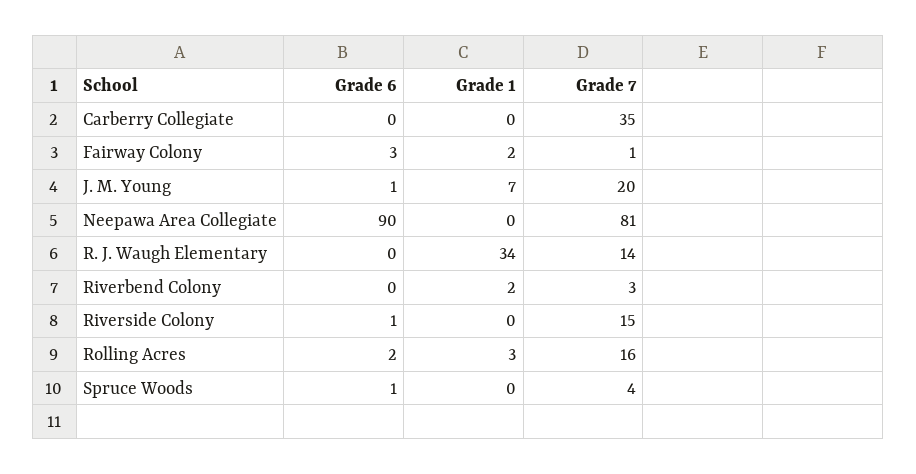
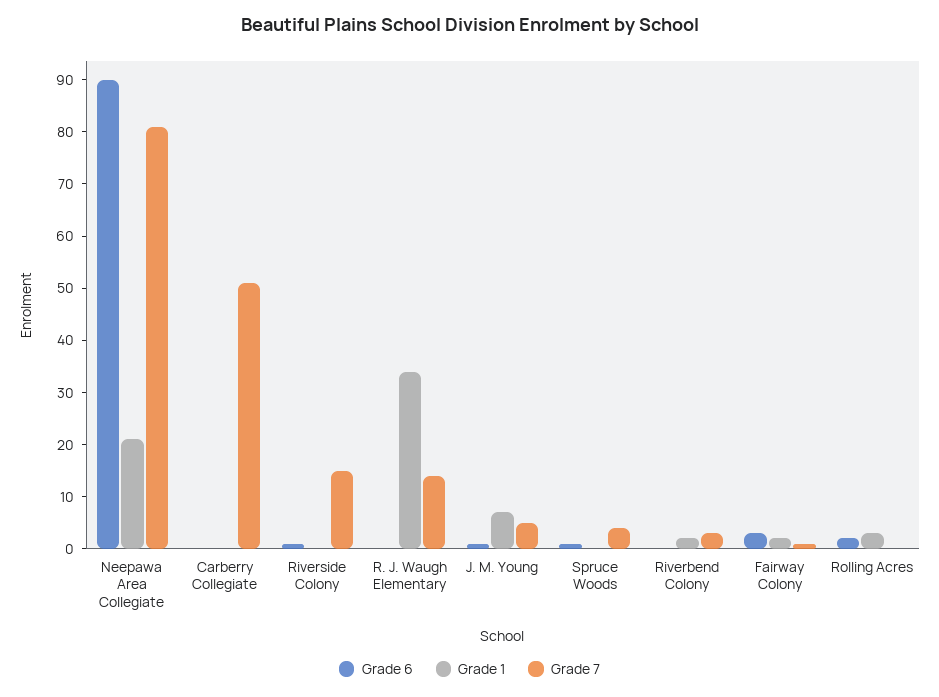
  {
    "Grade 6": {
      "Carberry Collegiate": 0,
      "Fairway Colony": 3,
      "J. M. Young": 1,
      "Neepawa Area Collegiate": 90,
      "R. J. Waugh Elementary": 0,
      "Riverbend Colony": 0,
      "Riverside Colony": 1,
      "Rolling Acres": 2,
      "Spruce Woods": 1
    },
    "Grade 1": {
      "Carberry Collegiate": 0,
      "Fairway Colony": 2,
      "J. M. Young": 7,
-     "Neepawa Area Collegiate": 0,
+     "Neepawa Area Collegiate": 20,
      "R. J. Waugh Elementary": 34,
      "Riverbend Colony": 2,
      "Riverside Colony": 0,
      "Rolling Acres": 3,
      "Spruce Woods": 0
    },
    "Grade 7": {
-     "Carberry Collegiate": 35,
+     "Carberry Collegiate": 50,
      "Fairway Colony": 1,
-     "J. M. Young": 20,
+     "J. M. Young": 5,
      "Neepawa Area Collegiate": 81,
      "R. J. Waugh Elementary": 14,
      "Riverbend Colony": 3,
      "Riverside Colony": 15,
-     "Rolling Acres": 16,
+     "Rolling Acres": 0,
      "Spruce Woods": 4
    }
  }

